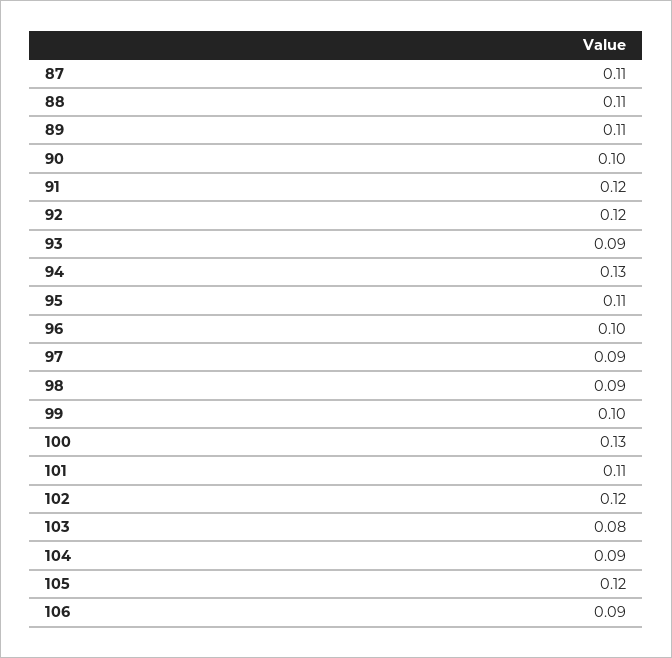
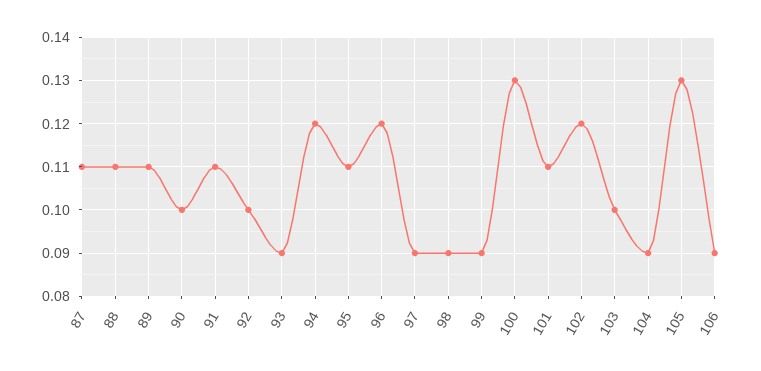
  {
    "87": 0.11,
    "88": 0.11,
    "89": 0.11,
    "90": 0.1,
-   "91": 0.12,
+   "91": 0.11,
-   "92": 0.12,
+   "92": 0.1,
    "93": 0.09,
-   "94": 0.13,
+   "94": 0.12,
    "95": 0.11,
-   "96": 0.1,
+   "96": 0.12,
    "97": 0.09,
    "98": 0.09,
-   "99": 0.1,
+   "99": 0.09,
    "100": 0.13,
    "101": 0.11,
    "102": 0.12,
-   "103": 0.08,
+   "103": 0.1,
    "104": 0.09,
-   "105": 0.12,
+   "105": 0.13,
    "106": 0.09
  }

